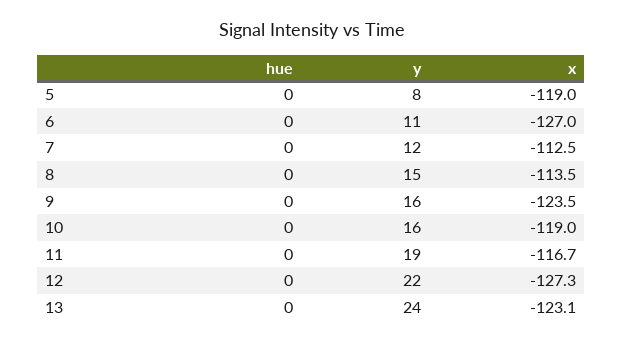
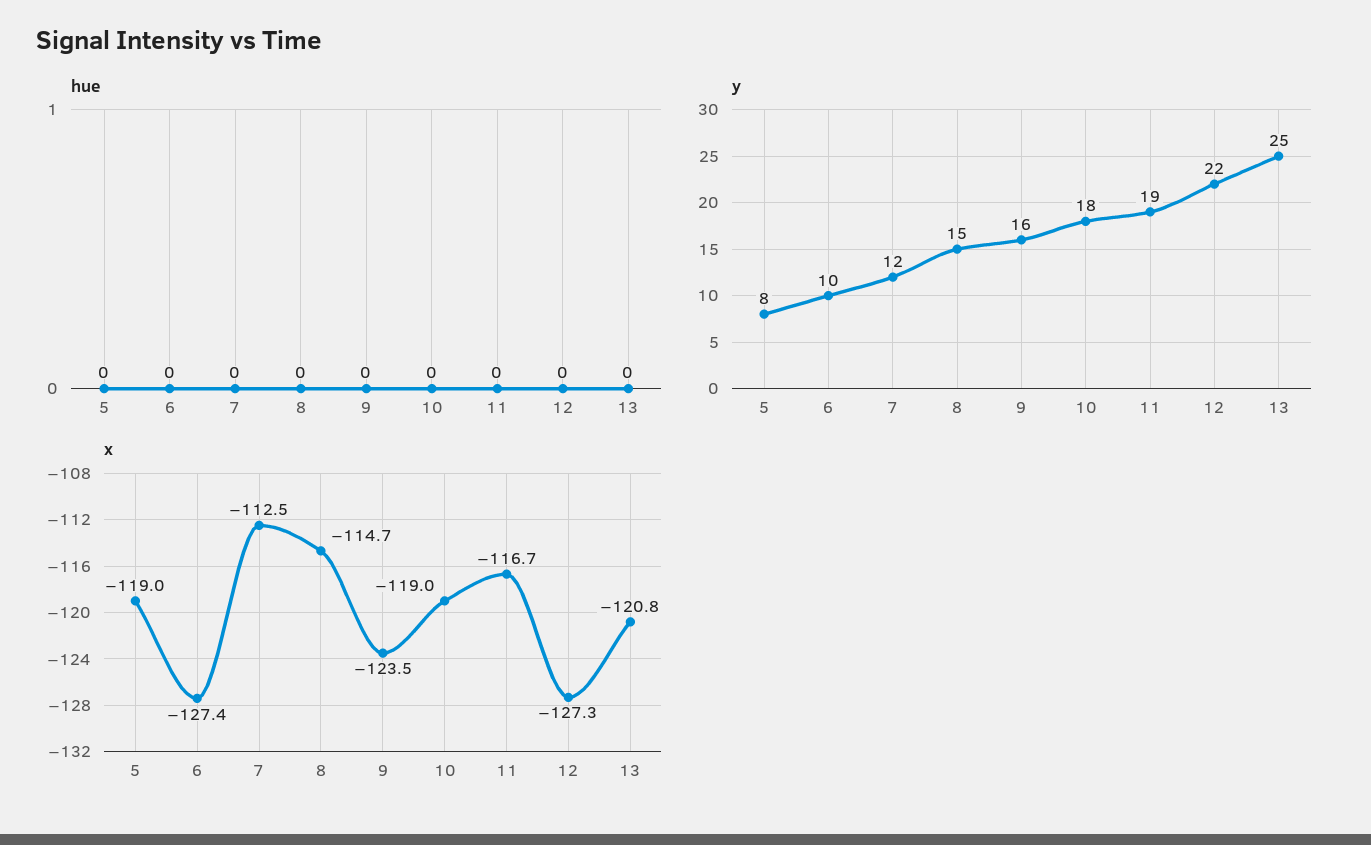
  {
    "hue": {
      "5": 0,
      "6": 0,
      "7": 0,
      "8": 0,
      "9": 0,
      "10": 0,
      "11": 0,
      "12": 0,
      "13": 0
    },
    "y": {
      "5": 8,
-     "6": 11,
+     "6": 10,
      "7": 12,
      "8": 15,
      "9": 16,
-     "10": 16,
+     "10": 18,
      "11": 19,
      "12": 22,
-     "13": 24
+     "13": 25
    },
    "x": {
      "5": -119,
-     "6": -127,
+     "6": -127.4,
      "7": -112.5,
-     "8": -113.5,
+     "8": -114.7,
      "9": -123.5,
      "10": -119,
      "11": -116.7,
      "12": -127.3,
-     "13": -123.1
+     "13": -120.8
    }
  }

